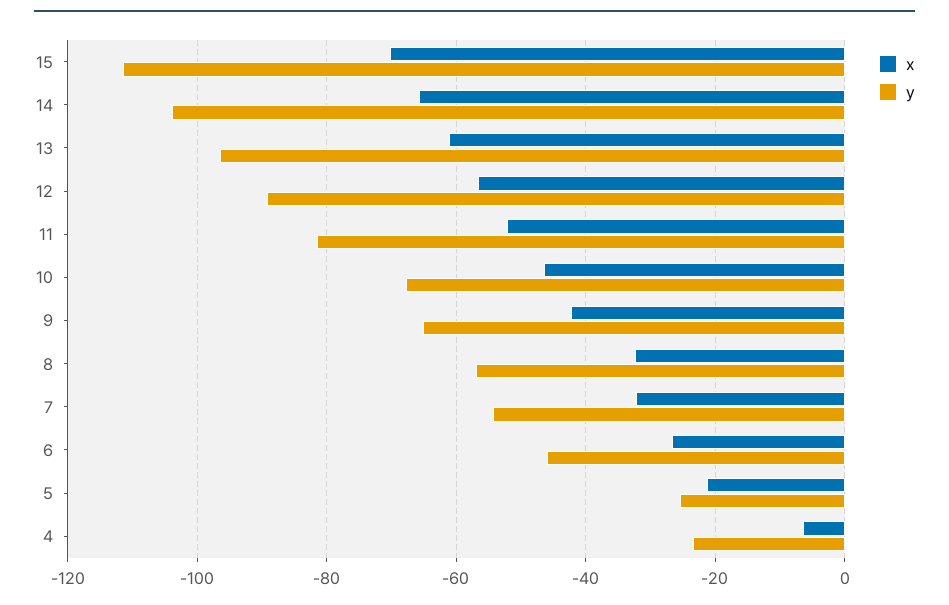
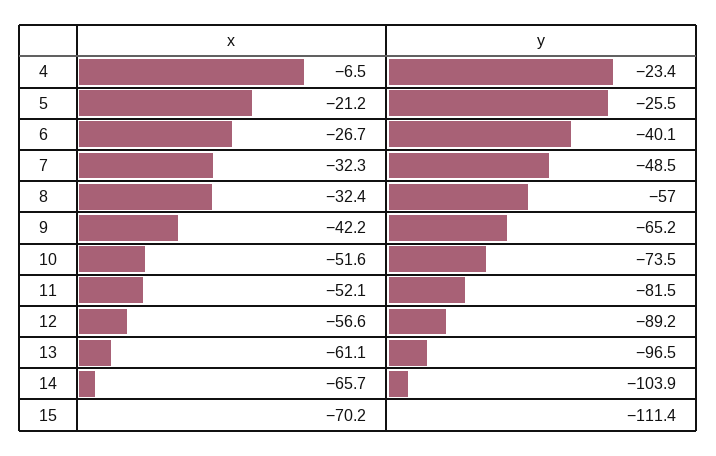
  {
    "x": {
      "15": -70.2,
      "14": -65.7,
      "13": -61.1,
      "12": -56.6,
      "11": -52.1,
-     "10": -46,
+     "10": -51.6,
      "9": -42.2,
      "8": -32.4,
      "7": -32.3,
      "6": -26.7,
      "5": -21.2,
      "4": -6.5
    },
    "y": {
      "15": -111.4,
      "14": -103.9,
      "13": -96.5,
      "12": -89.2,
      "11": -81.5,
-     "10": -68,
+     "10": -73.5,
      "9": -65.2,
      "8": -57,
-     "7": -54,
+     "7": -48.5,
-     "6": -46,
+     "6": -40.1,
      "5": -25.5,
      "4": -23.4
    }
  }

